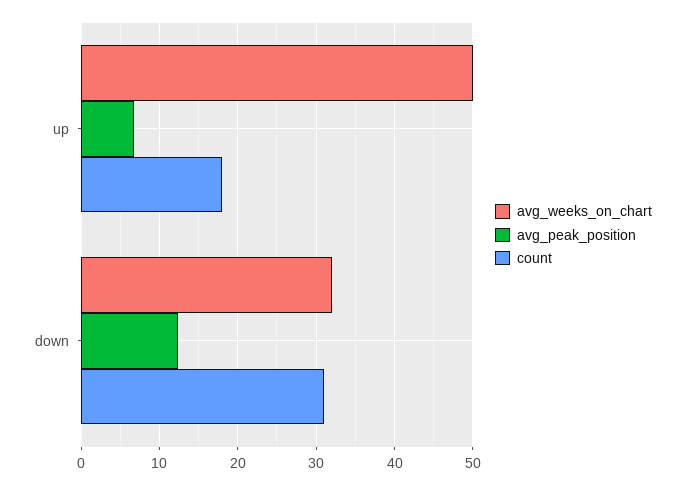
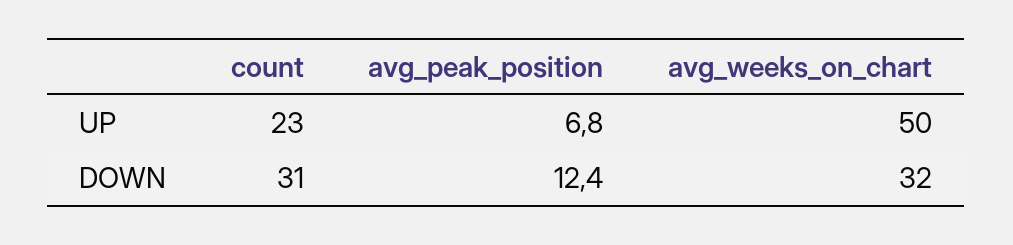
  {
    "avg_weeks_on_chart": {
      "up": 50,
      "down": 32
    },
    "avg_peak_position": {
      "up": 6.8,
      "down": 12.4
    },
    "count": {
-     "up": 18,
+     "up": 23,
      "down": 31
    }
  }

